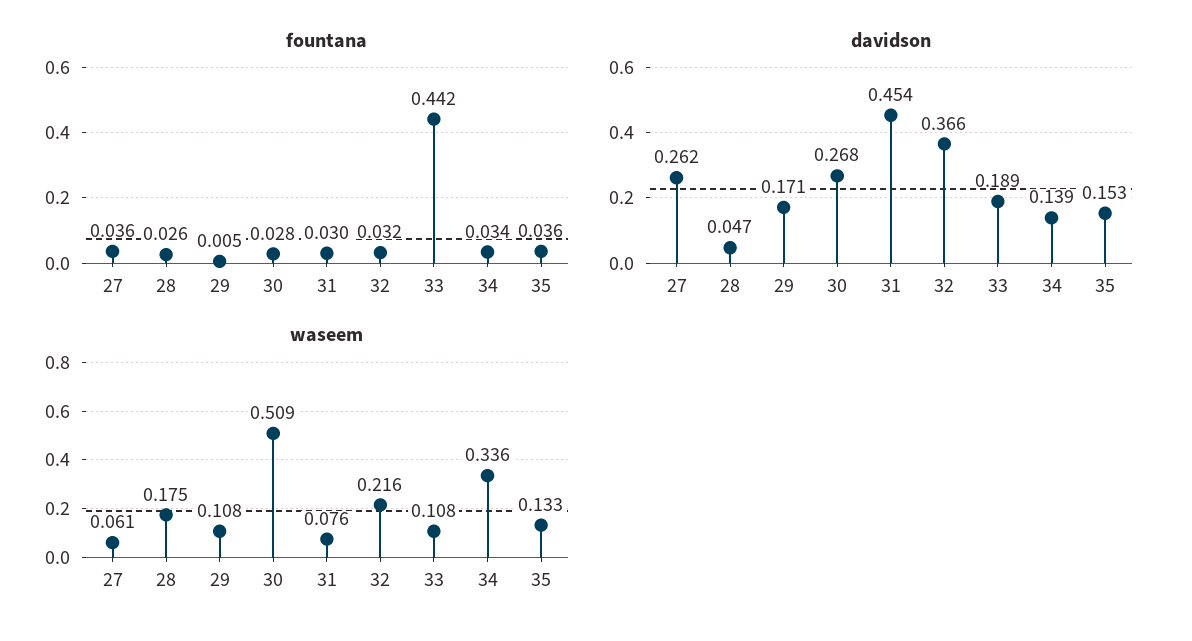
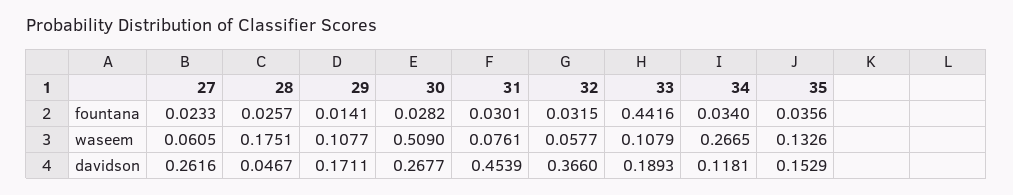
  {
    "fountana": {
-     "27": 0.036,
+     "27": 0.0233,
      "28": 0.0257,
-     "29": 0.005,
+     "29": 0.0141,
      "30": 0.0282,
      "31": 0.0301,
      "32": 0.0315,
      "33": 0.4416,
      "34": 0.034,
      "35": 0.0356
    },
    "davidson": {
      "27": 0.2616,
      "28": 0.0467,
      "29": 0.1711,
      "30": 0.2677,
      "31": 0.4539,
      "32": 0.366,
      "33": 0.1893,
-     "34": 0.139,
+     "34": 0.1181,
      "35": 0.1529
    },
    "waseem": {
      "27": 0.0605,
      "28": 0.1751,
      "29": 0.1077,
      "30": 0.509,
      "31": 0.0761,
-     "32": 0.216,
+     "32": 0.0577,
      "33": 0.1079,
-     "34": 0.336,
+     "34": 0.2665,
      "35": 0.1326
    }
  }

